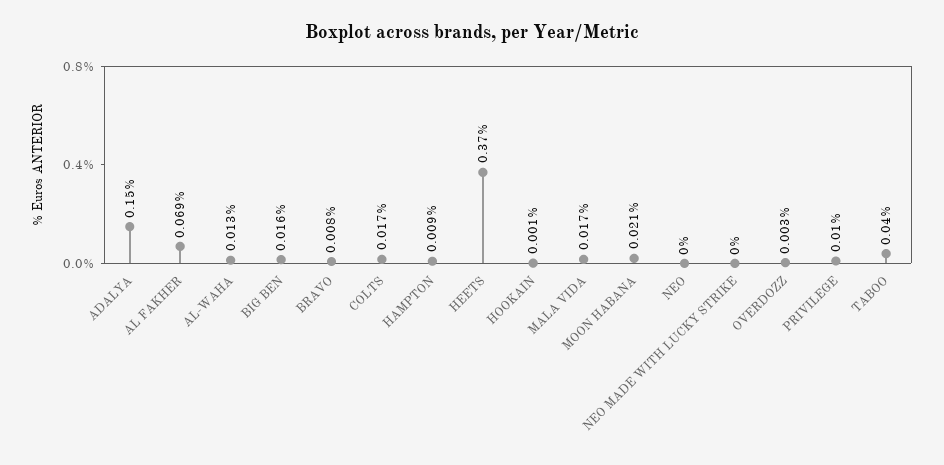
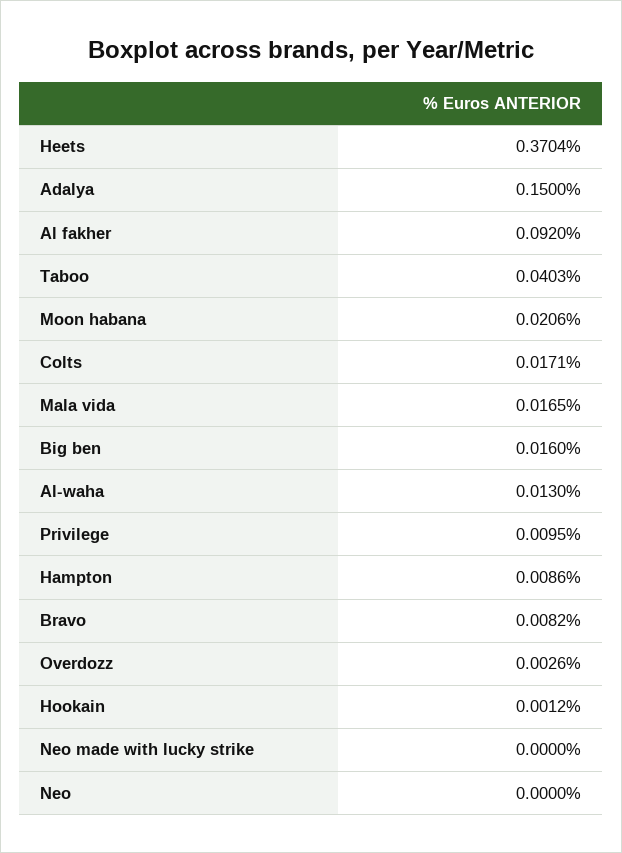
  {
    "ADALYA": 0.15,
-   "AL FAKHER": 0.069,
+   "AL FAKHER": 0.092,
    "AL-WAHA": 0.013,
    "BIG BEN": 0.016,
    "BRAVO": 0.0082,
    "COLTS": 0.0171,
    "HAMPTON": 0.0086,
    "HEETS": 0.3704,
    "HOOKAIN": 0.0012,
    "MALA VIDA": 0.0165,
    "MOON HABANA": 0.0206,
    "NEO": 0,
    "NEO MADE WITH LUCKY STRIKE": 0,
    "OVERDOZZ": 0.0026,
    "PRIVILEGE": 0.0095,
    "TABOO": 0.0403
  }

